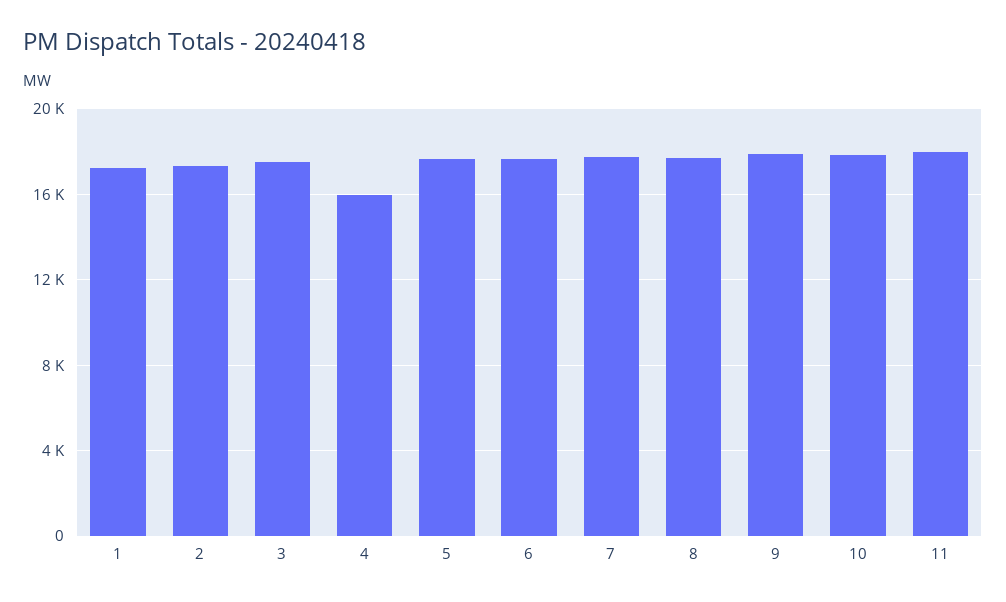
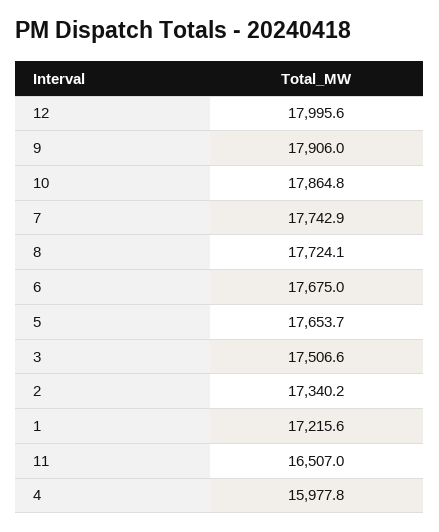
  {
    "1": 17215.6,
    "2": 17340.2,
    "3": 17506.6,
    "4": 15977.8,
    "5": 17653.7,
    "6": 17675,
    "7": 17742.9,
    "8": 17724.1,
    "9": 17906,
    "10": 17864.8,
-   "11": 18000
+   "11": 16507,
+   "12": 17995.6
  }

